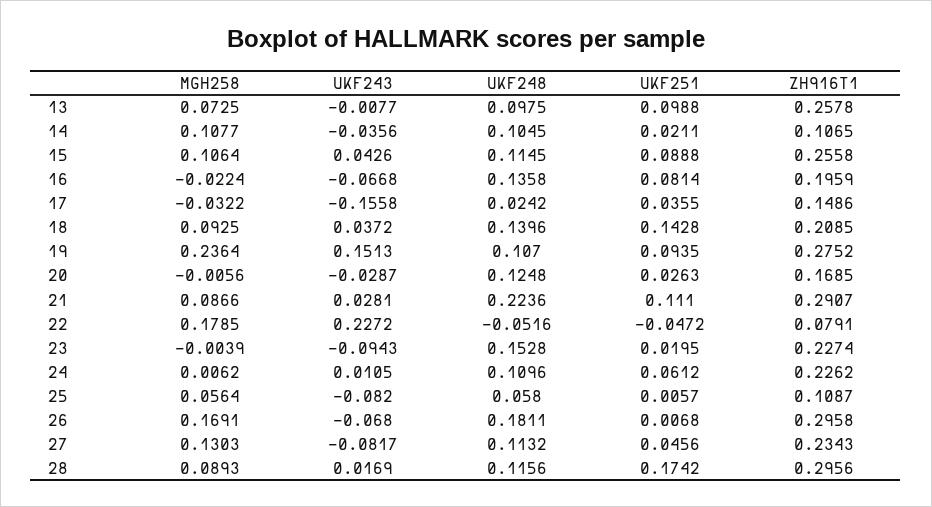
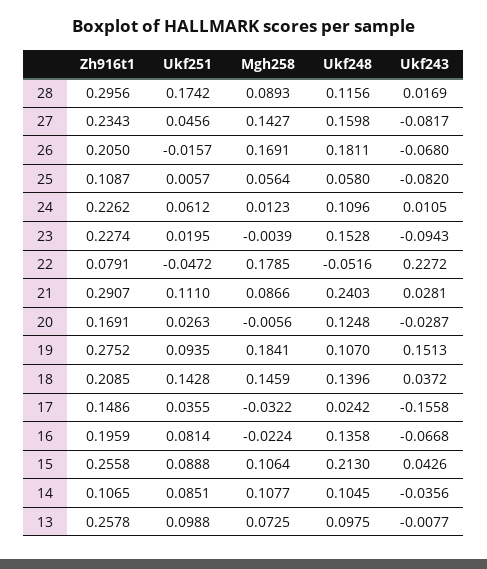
  {
    "MGH258": {
      "13": 0.0725,
      "14": 0.1077,
      "15": 0.1064,
      "16": -0.0224,
      "17": -0.0322,
-     "18": 0.0925,
+     "18": 0.1459,
-     "19": 0.2364,
+     "19": 0.1841,
      "20": -0.0056,
      "21": 0.0866,
      "22": 0.1785,
      "23": -0.0039,
-     "24": 0.0062,
+     "24": 0.0123,
      "25": 0.0564,
      "26": 0.1691,
-     "27": 0.1303,
+     "27": 0.1427,
      "28": 0.0893
    },
    "UKF243": {
      "13": -0.0077,
      "14": -0.0356,
      "15": 0.0426,
      "16": -0.0668,
      "17": -0.1558,
      "18": 0.0372,
      "19": 0.1513,
      "20": -0.0287,
      "21": 0.0281,
      "22": 0.2272,
      "23": -0.0943,
      "24": 0.0105,
      "25": -0.082,
      "26": -0.068,
      "27": -0.0817,
      "28": 0.0169
    },
    "UKF248": {
      "13": 0.0975,
      "14": 0.1045,
-     "15": 0.1145,
+     "15": 0.213,
      "16": 0.1358,
      "17": 0.0242,
      "18": 0.1396,
      "19": 0.107,
      "20": 0.1248,
-     "21": 0.2236,
+     "21": 0.2403,
      "22": -0.0516,
      "23": 0.1528,
      "24": 0.1096,
      "25": 0.058,
      "26": 0.1811,
-     "27": 0.1132,
+     "27": 0.1598,
      "28": 0.1156
    },
    "UKF251": {
      "13": 0.0988,
-     "14": 0.0211,
+     "14": 0.0851,
      "15": 0.0888,
      "16": 0.0814,
      "17": 0.0355,
      "18": 0.1428,
      "19": 0.0935,
      "20": 0.0263,
      "21": 0.111,
      "22": -0.0472,
      "23": 0.0195,
      "24": 0.0612,
      "25": 0.0057,
-     "26": 0.0068,
+     "26": -0.0157,
      "27": 0.0456,
      "28": 0.1742
    },
    "ZH916T1": {
      "13": 0.2578,
      "14": 0.1065,
      "15": 0.2558,
      "16": 0.1959,
      "17": 0.1486,
      "18": 0.2085,
      "19": 0.2752,
-     "20": 0.1685,
+     "20": 0.1691,
      "21": 0.2907,
      "22": 0.0791,
      "23": 0.2274,
      "24": 0.2262,
      "25": 0.1087,
-     "26": 0.2958,
+     "26": 0.205,
      "27": 0.2343,
      "28": 0.2956
    }
  }

